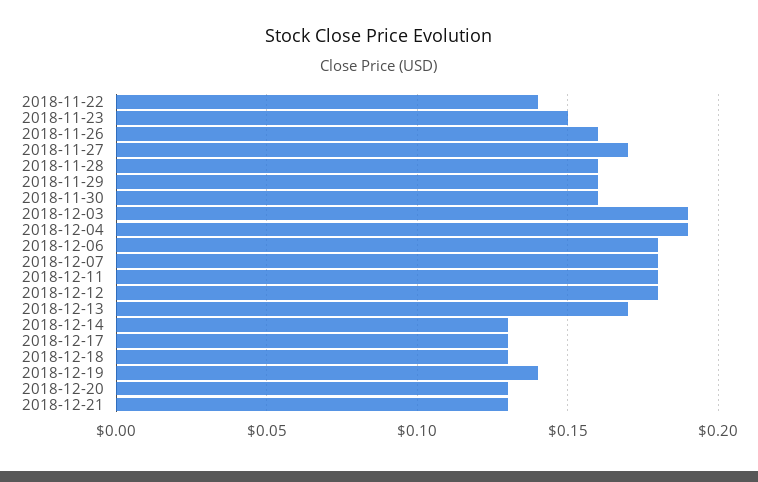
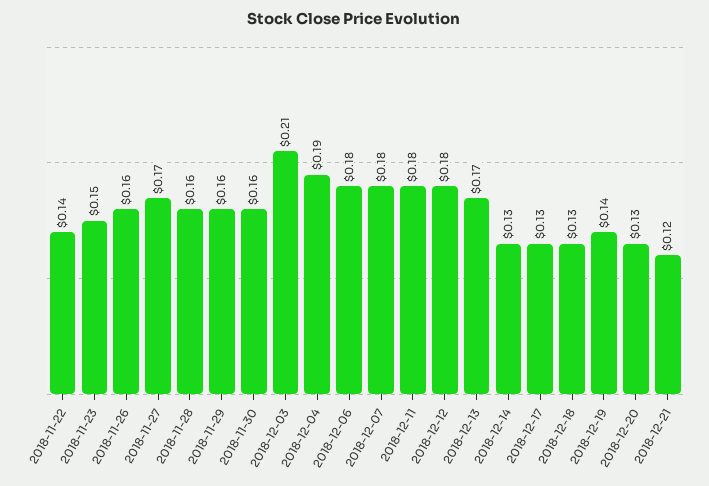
  {
    "2018-11-22": 0.14,
    "2018-11-23": 0.15,
    "2018-11-26": 0.16,
    "2018-11-27": 0.17,
    "2018-11-28": 0.16,
    "2018-11-29": 0.16,
    "2018-11-30": 0.16,
-   "2018-12-03": 0.19,
+   "2018-12-03": 0.21,
    "2018-12-04": 0.19,
    "2018-12-06": 0.18,
    "2018-12-07": 0.18,
    "2018-12-11": 0.18,
    "2018-12-12": 0.18,
    "2018-12-13": 0.17,
    "2018-12-14": 0.13,
    "2018-12-17": 0.13,
    "2018-12-18": 0.13,
    "2018-12-19": 0.14,
    "2018-12-20": 0.13,
-   "2018-12-21": 0.13
+   "2018-12-21": 0.12
  }

